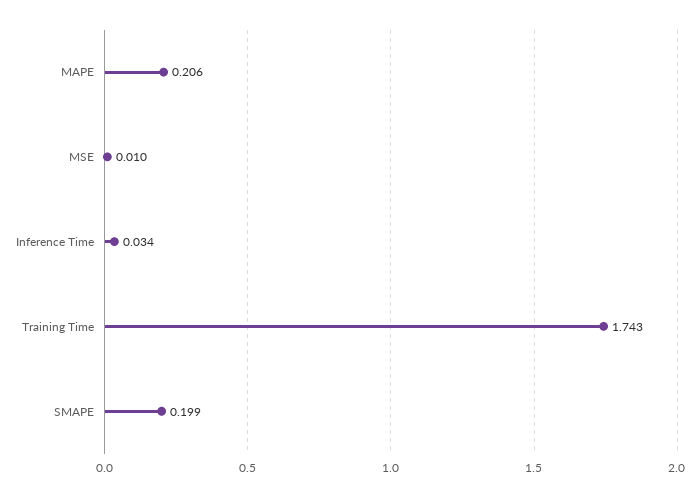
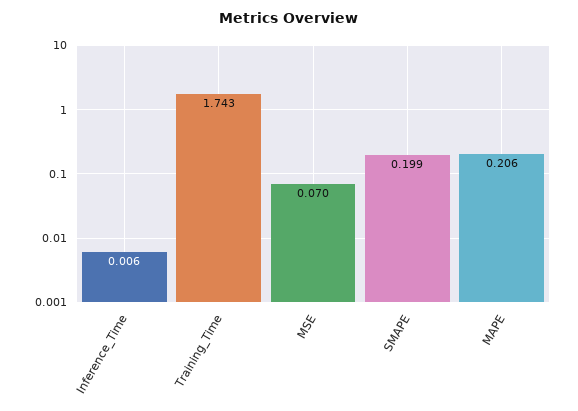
  {
    "MAPE": 0.206,
-   "MSE": 0.01,
+   "MSE": 0.07,
-   "Inference Time": 0.034,
+   "Inference Time": 0.006,
    "Training Time": 1.743,
    "SMAPE": 0.199
  }

